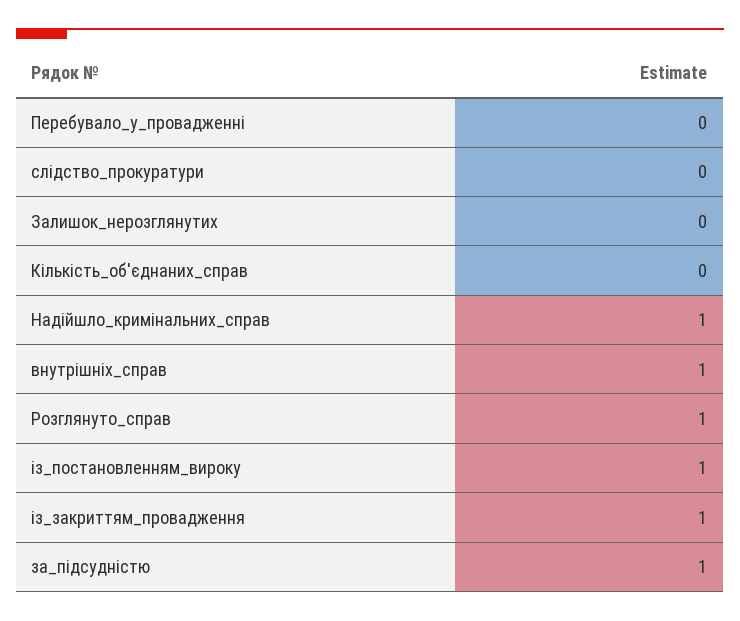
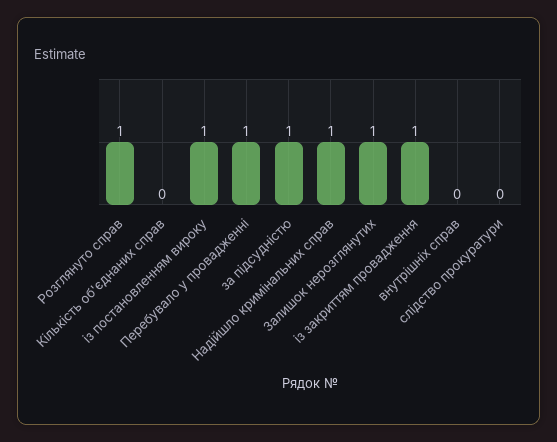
  {
-   "Перебувало_у_провадженні": 0,
+   "Перебувало_у_провадженні": 1,
    "слідство_прокуратури": 0,
-   "Залишок_нерозглянутих": 0,
+   "Залишок_нерозглянутих": 1,
    "Кількість_об'єднаних_справ": 0,
    "Надійшло_кримінальних_справ": 1,
-   "внутрішніх_справ": 1,
+   "внутрішніх_справ": 0,
    "Розглянуто_справ": 1,
    "із_постановленням_вироку": 1,
    "із_закриттям_провадження": 1,
    "за_підсудністю": 1
  }

